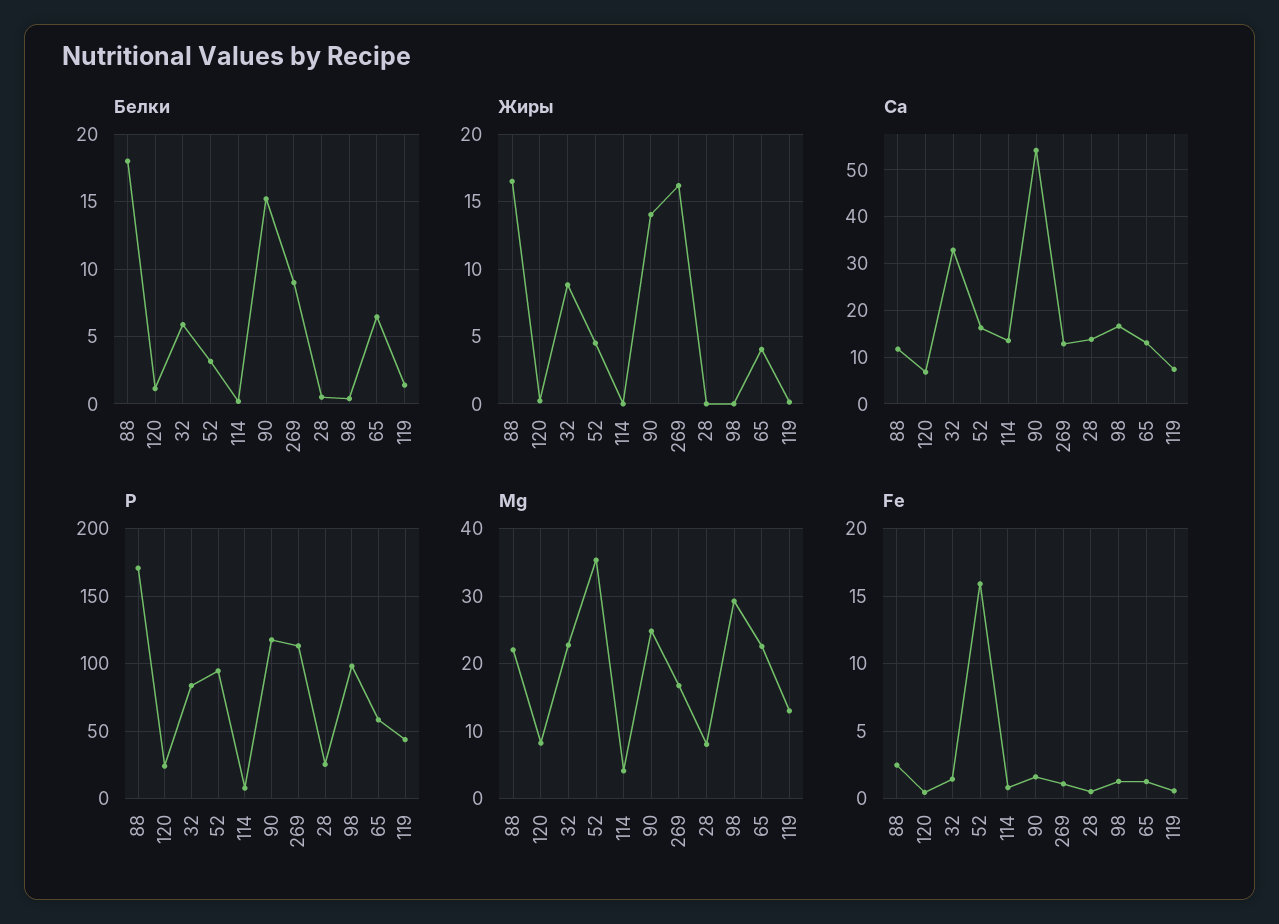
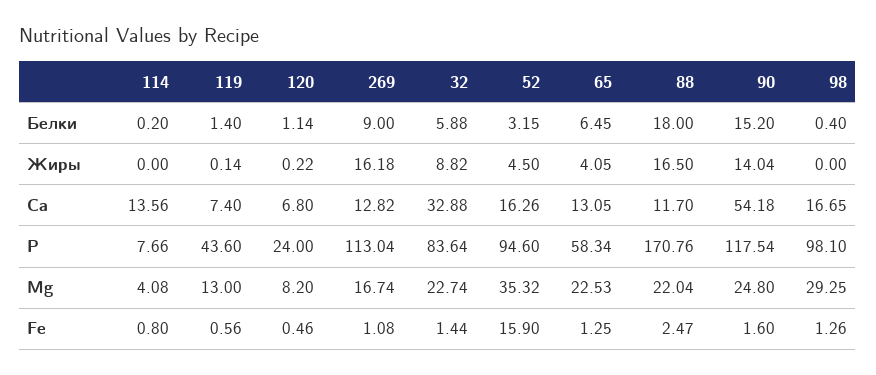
  {
    "Белки": {
      "88": 18,
      "120": 1.14,
      "32": 5.88,
      "52": 3.15,
      "114": 0.2,
      "90": 15.2,
      "269": 9,
-     "28": 0.5,
      "98": 0.4,
      "65": 6.45,
      "119": 1.4
    },
    "Жиры": {
      "88": 16.5,
      "120": 0.22,
      "32": 8.82,
      "52": 4.5,
      "114": 0,
      "90": 14.04,
      "269": 16.18,
-     "28": 0,
      "98": 0,
      "65": 4.05,
      "119": 0.14
    },
    "Ca": {
      "88": 11.7,
      "120": 6.8,
      "32": 32.88,
      "52": 16.26,
      "114": 13.56,
      "90": 54.18,
      "269": 12.82,
-     "28": 14,
      "98": 16.65,
      "65": 13.05,
      "119": 7.4
    },
    "P": {
      "88": 170.76,
      "120": 24,
      "32": 83.64,
      "52": 94.6,
      "114": 7.66,
      "90": 117.54,
      "269": 113.04,
-     "28": 25,
      "98": 98.1,
      "65": 58.34,
      "119": 43.6
    },
    "Mg": {
      "88": 22.04,
      "120": 8.2,
      "32": 22.74,
      "52": 35.32,
      "114": 4.08,
      "90": 24.8,
      "269": 16.74,
-     "28": 8,
      "98": 29.25,
      "65": 22.53,
      "119": 13
    },
    "Fe": {
      "88": 2.47,
      "120": 0.46,
      "32": 1.44,
      "52": 15.9,
      "114": 0.8,
      "90": 1.6,
      "269": 1.08,
-     "28": 0.5,
      "98": 1.26,
      "65": 1.25,
      "119": 0.56
    }
  }

